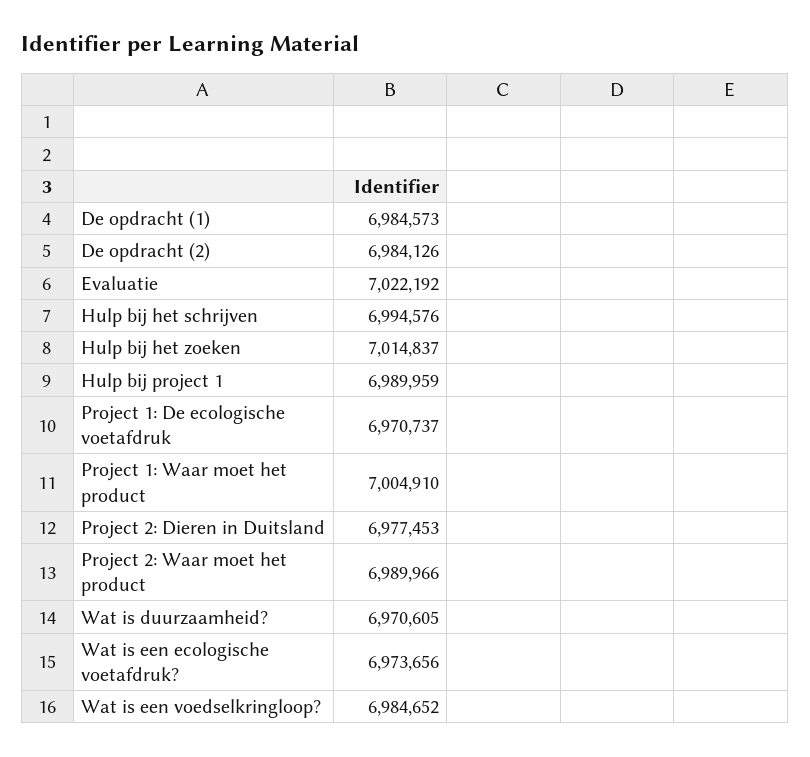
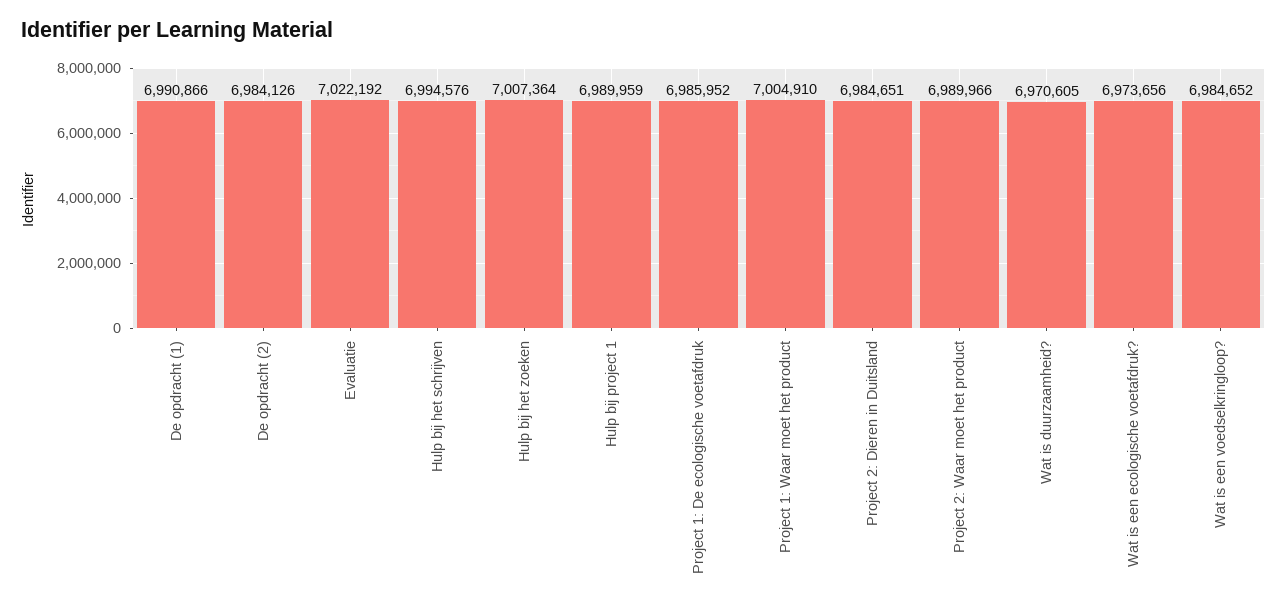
  {
-   "De opdracht (1)": 6984573,
+   "De opdracht (1)": 6990866,
    "De opdracht (2)": 6984126,
    "Evaluatie": 7022192,
    "Hulp bij het schrijven": 6994576,
-   "Hulp bij het zoeken": 7014837,
+   "Hulp bij het zoeken": 7007364,
    "Hulp bij project 1": 6989959,
-   "Project 1: De ecologische voetafdruk": 6970737,
+   "Project 1: De ecologische voetafdruk": 6985952,
    "Project 1: Waar moet het product": 7004910,
-   "Project 2: Dieren in Duitsland": 6977453,
+   "Project 2: Dieren in Duitsland": 6984651,
    "Project 2: Waar moet het product": 6989966,
    "Wat is duurzaamheid?": 6970605,
    "Wat is een ecologische voetafdruk?": 6973656,
    "Wat is een voedselkringloop?": 6984652
  }

